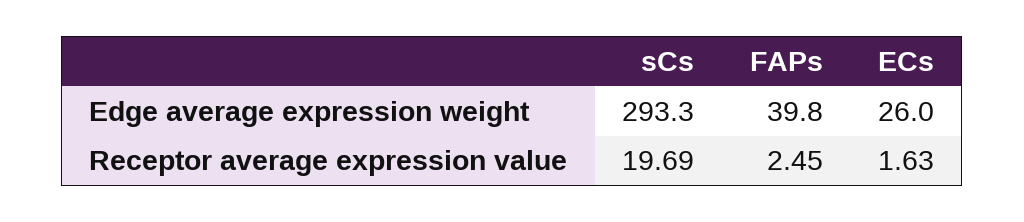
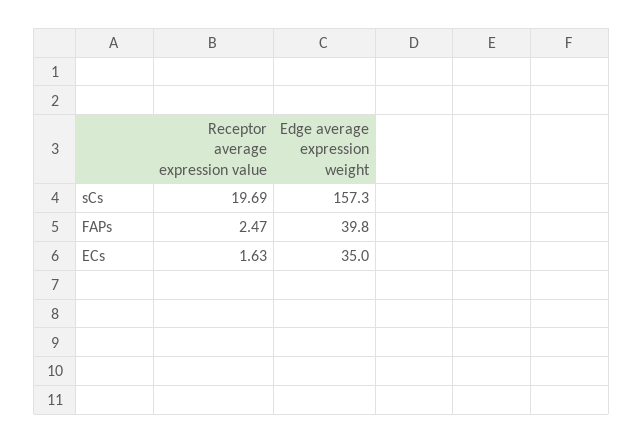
  {
    "sCs": {
-     "Edge average expression weight": 293.3,
+     "Edge average expression weight": 157.3,
      "Receptor average expression value": 19.69
    },
    "FAPs": {
      "Edge average expression weight": 39.8,
-     "Receptor average expression value": 2.45
+     "Receptor average expression value": 2.47
    },
    "ECs": {
-     "Edge average expression weight": 26,
+     "Edge average expression weight": 35,
      "Receptor average expression value": 1.63
    }
  }

